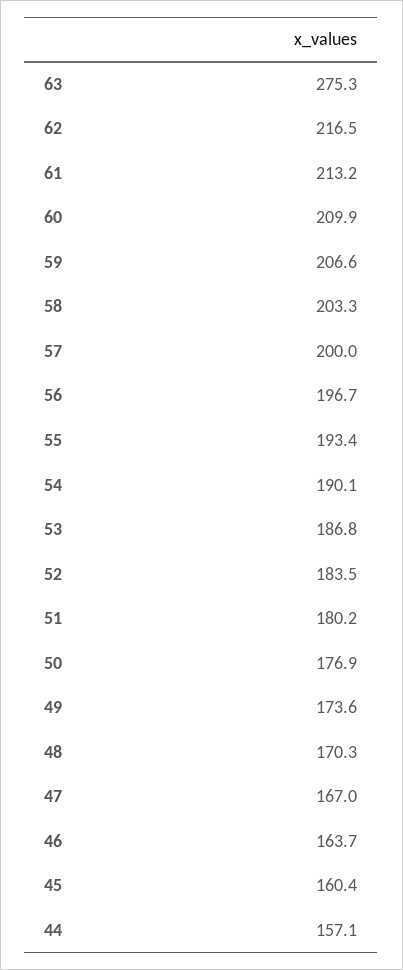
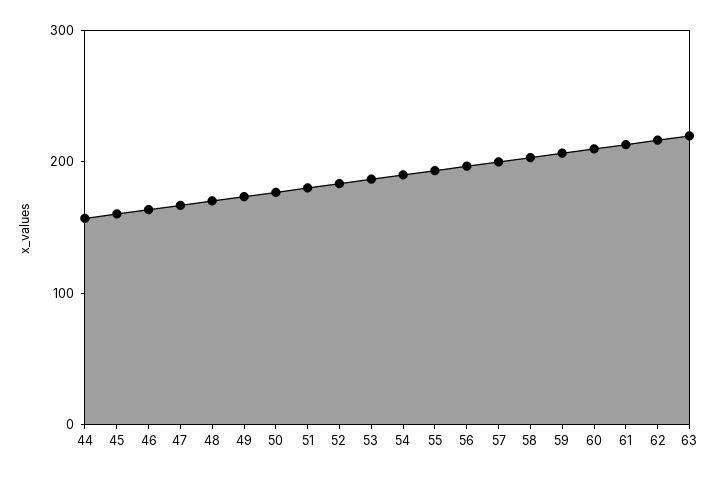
  {
-   "63": 275.3,
+   "63": 220,
    "62": 216.5,
    "61": 213.2,
    "60": 209.9,
    "59": 206.6,
    "58": 203.3,
    "57": 200,
    "56": 196.7,
    "55": 193.4,
    "54": 190.1,
    "53": 186.8,
    "52": 183.5,
    "51": 180.2,
    "50": 176.9,
    "49": 173.6,
    "48": 170.3,
    "47": 167,
    "46": 163.7,
    "45": 160.4,
    "44": 157.1
  }

